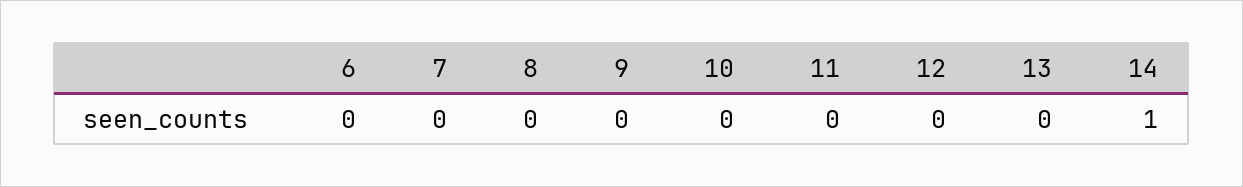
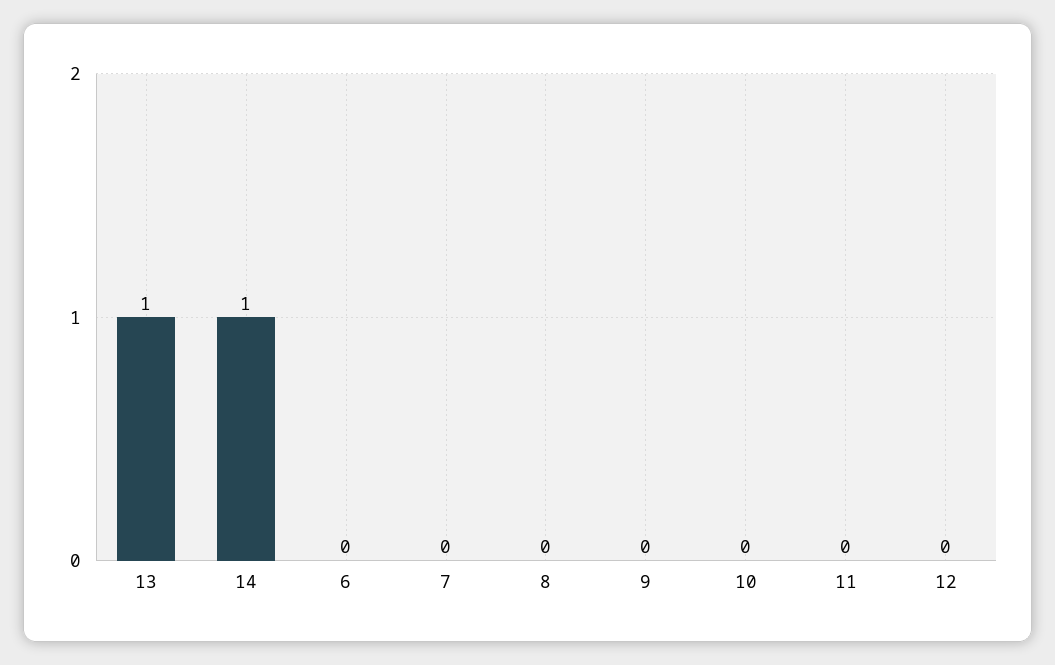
  {
    "6": 0,
    "7": 0,
    "8": 0,
    "9": 0,
    "10": 0,
    "11": 0,
    "12": 0,
-   "13": 0,
+   "13": 1,
    "14": 1
  }

